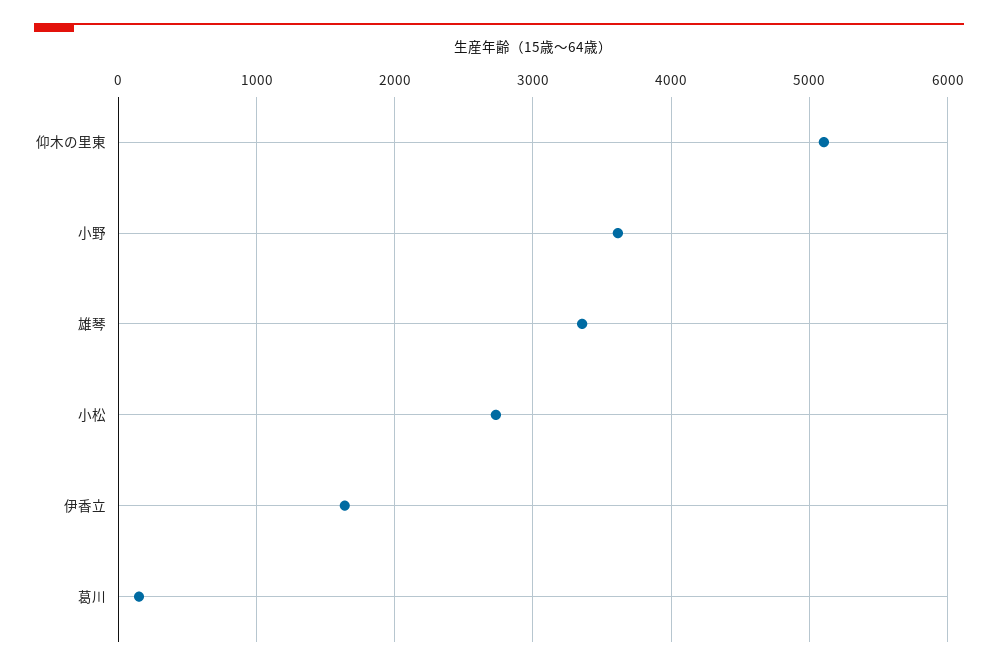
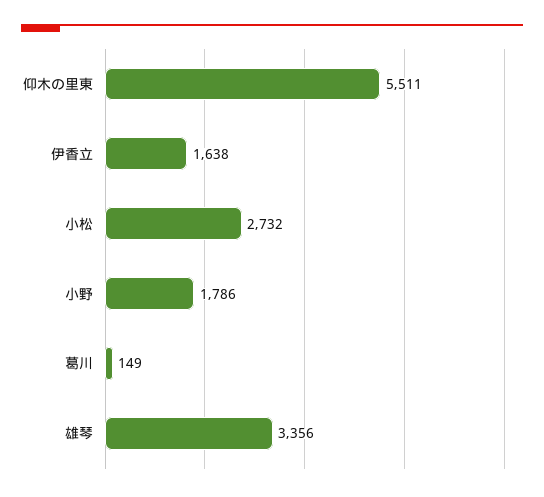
  {
-   "仰木の里東": 5100,
+   "仰木の里東": 5511,
-   "小野": 3600,
+   "小野": 1786,
    "雄琴": 3356,
    "小松": 2732,
    "伊香立": 1638,
    "葛川": 149
  }

